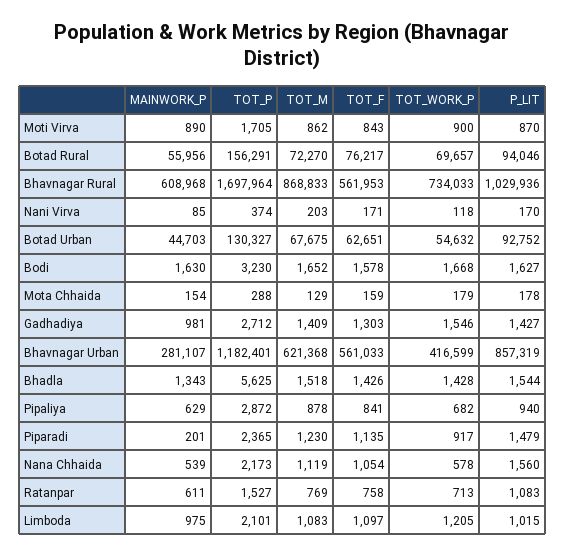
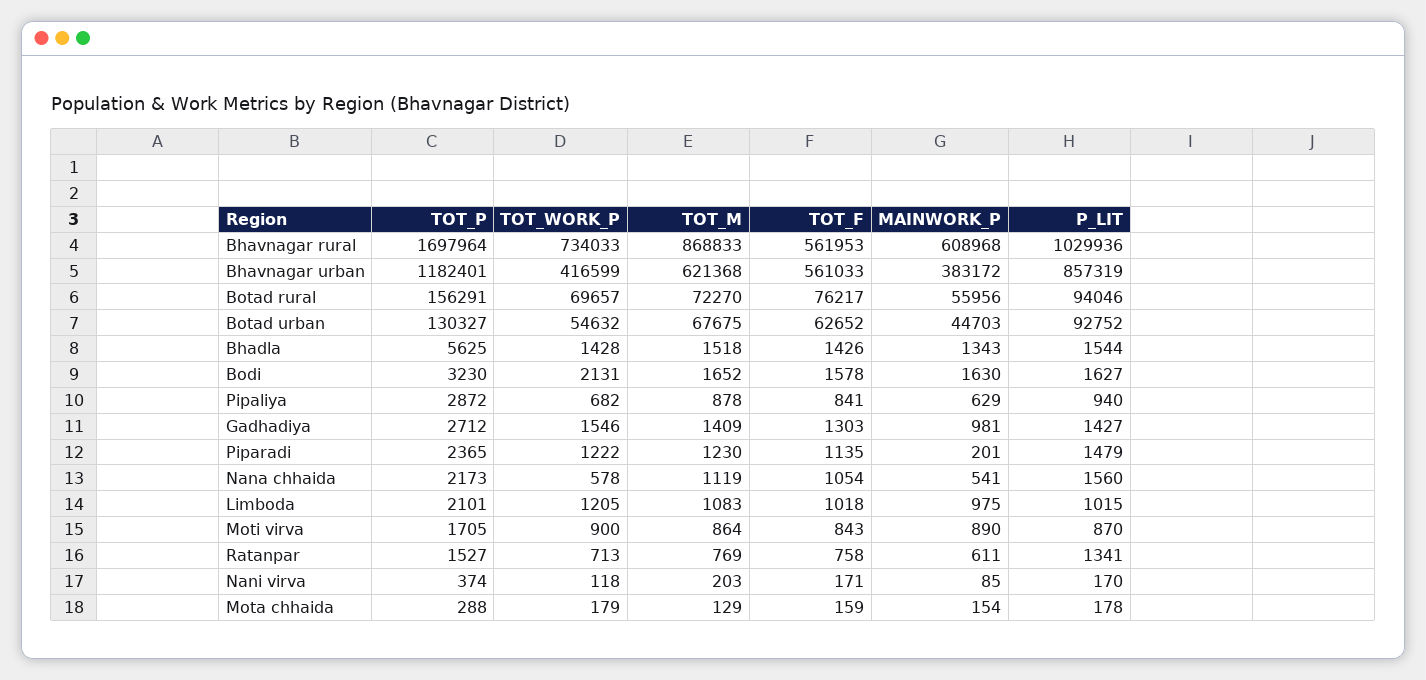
  {
    "MAINWORK_P": {
      "Moti Virva": 890,
      "Botad Rural": 55956,
      "Bhavnagar Rural": 608968,
      "Nani Virva": 85,
      "Botad Urban": 44703,
      "Bodi": 1630,
      "Mota Chhaida": 154,
      "Gadhadiya": 981,
-     "Bhavnagar Urban": 281107,
+     "Bhavnagar Urban": 383172,
      "Bhadla": 1343,
      "Pipaliya": 629,
      "Piparadi": 201,
-     "Nana Chhaida": 539,
+     "Nana Chhaida": 541,
      "Ratanpar": 611,
      "Limboda": 975
    },
    "TOT_P": {
      "Moti Virva": 1705,
      "Botad Rural": 156291,
      "Bhavnagar Rural": 1697964,
      "Nani Virva": 374,
      "Botad Urban": 130327,
      "Bodi": 3230,
      "Mota Chhaida": 288,
      "Gadhadiya": 2712,
      "Bhavnagar Urban": 1182401,
      "Bhadla": 5625,
      "Pipaliya": 2872,
      "Piparadi": 2365,
      "Nana Chhaida": 2173,
      "Ratanpar": 1527,
      "Limboda": 2101
    },
    "TOT_M": {
-     "Moti Virva": 862,
+     "Moti Virva": 864,
      "Botad Rural": 72270,
      "Bhavnagar Rural": 868833,
      "Nani Virva": 203,
      "Botad Urban": 67675,
      "Bodi": 1652,
      "Mota Chhaida": 129,
      "Gadhadiya": 1409,
      "Bhavnagar Urban": 621368,
      "Bhadla": 1518,
      "Pipaliya": 878,
      "Piparadi": 1230,
      "Nana Chhaida": 1119,
      "Ratanpar": 769,
      "Limboda": 1083
    },
    "TOT_F": {
      "Moti Virva": 843,
      "Botad Rural": 76217,
      "Bhavnagar Rural": 561953,
      "Nani Virva": 171,
-     "Botad Urban": 62651,
+     "Botad Urban": 62652,
      "Bodi": 1578,
      "Mota Chhaida": 159,
      "Gadhadiya": 1303,
      "Bhavnagar Urban": 561033,
      "Bhadla": 1426,
      "Pipaliya": 841,
      "Piparadi": 1135,
      "Nana Chhaida": 1054,
      "Ratanpar": 758,
-     "Limboda": 1097
+     "Limboda": 1018
    },
    "TOT_WORK_P": {
      "Moti Virva": 900,
      "Botad Rural": 69657,
      "Bhavnagar Rural": 734033,
      "Nani Virva": 118,
      "Botad Urban": 54632,
-     "Bodi": 1668,
+     "Bodi": 2131,
      "Mota Chhaida": 179,
      "Gadhadiya": 1546,
      "Bhavnagar Urban": 416599,
      "Bhadla": 1428,
      "Pipaliya": 682,
-     "Piparadi": 917,
+     "Piparadi": 1222,
      "Nana Chhaida": 578,
      "Ratanpar": 713,
      "Limboda": 1205
    },
    "P_LIT": {
      "Moti Virva": 870,
      "Botad Rural": 94046,
      "Bhavnagar Rural": 1029936,
      "Nani Virva": 170,
      "Botad Urban": 92752,
      "Bodi": 1627,
      "Mota Chhaida": 178,
      "Gadhadiya": 1427,
      "Bhavnagar Urban": 857319,
      "Bhadla": 1544,
      "Pipaliya": 940,
      "Piparadi": 1479,
      "Nana Chhaida": 1560,
-     "Ratanpar": 1083,
+     "Ratanpar": 1341,
      "Limboda": 1015
    }
  }

